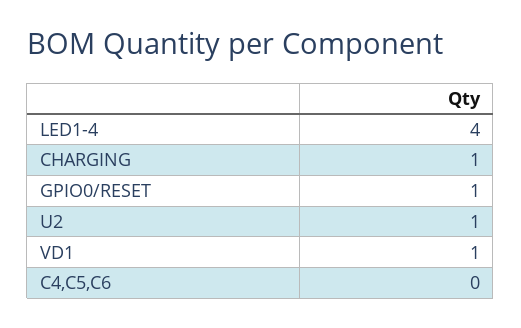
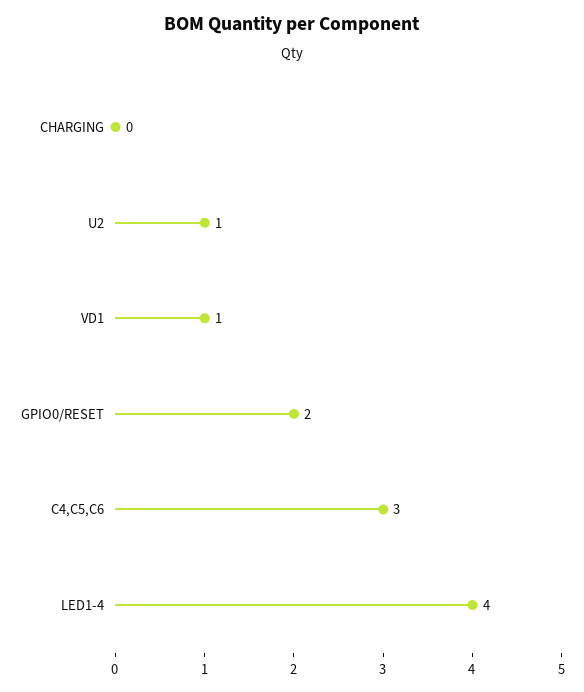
  {
    "LED1-4": 4,
-   "CHARGING": 1,
+   "CHARGING": 0,
-   "GPIO0/RESET": 1,
+   "GPIO0/RESET": 2,
    "U2": 1,
    "VD1": 1,
-   "C4,C5,C6": 0
+   "C4,C5,C6": 3
  }

